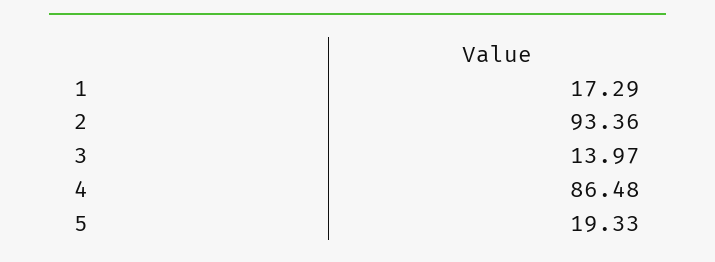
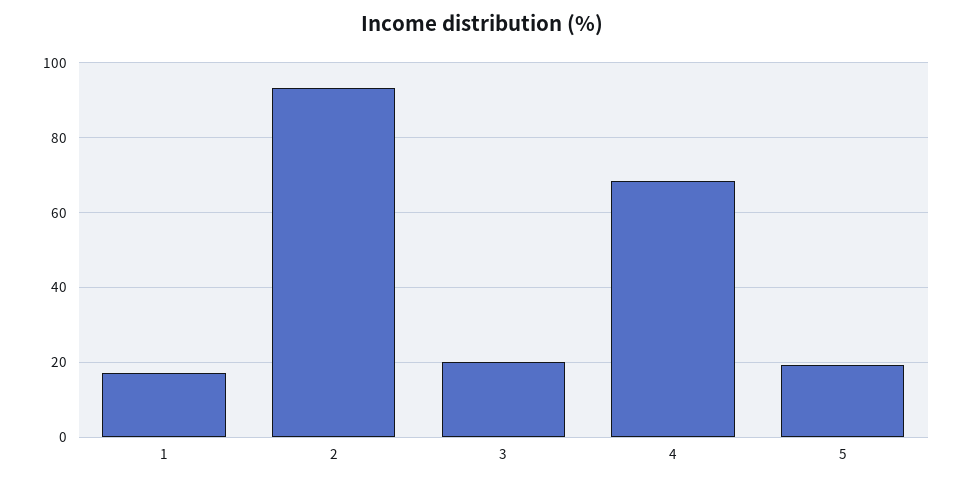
  {
    "1": 17.29,
    "2": 93.36,
-   "3": 13.97,
+   "3": 20,
-   "4": 86.48,
+   "4": 68,
    "5": 19.33
  }

